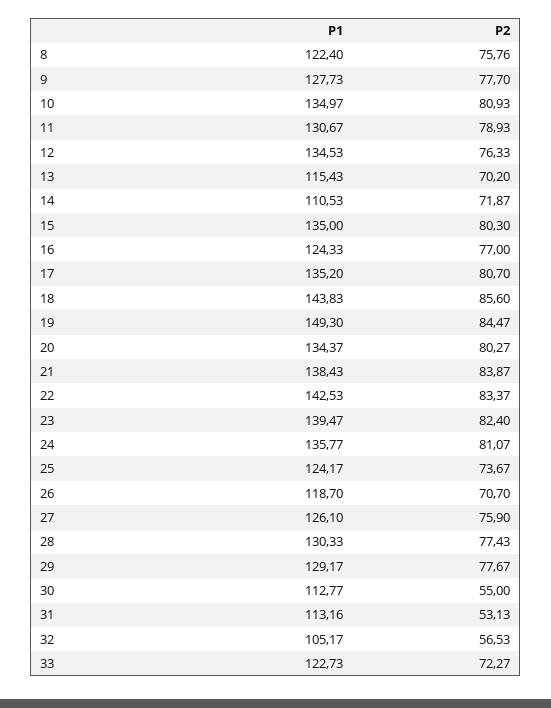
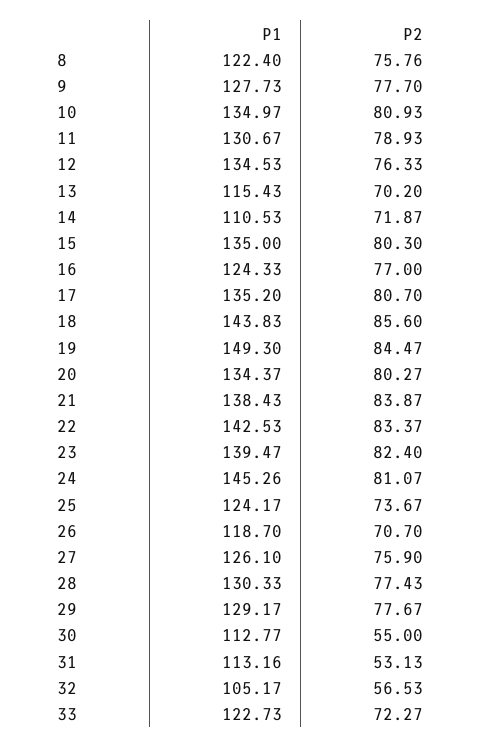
  {
    "P1": {
      "8": 122.4,
      "9": 127.73,
      "10": 134.97,
      "11": 130.67,
      "12": 134.53,
      "13": 115.43,
      "14": 110.53,
      "15": 135,
      "16": 124.33,
      "17": 135.2,
      "18": 143.83,
      "19": 149.3,
      "20": 134.37,
      "21": 138.43,
      "22": 142.53,
      "23": 139.47,
-     "24": 135.77,
+     "24": 145.26,
      "25": 124.17,
      "26": 118.7,
      "27": 126.1,
      "28": 130.33,
      "29": 129.17,
      "30": 112.77,
      "31": 113.16,
      "32": 105.17,
      "33": 122.73
    },
    "P2": {
      "8": 75.76,
      "9": 77.7,
      "10": 80.93,
      "11": 78.93,
      "12": 76.33,
      "13": 70.2,
      "14": 71.87,
      "15": 80.3,
      "16": 77,
      "17": 80.7,
      "18": 85.6,
      "19": 84.47,
      "20": 80.27,
      "21": 83.87,
      "22": 83.37,
      "23": 82.4,
      "24": 81.07,
      "25": 73.67,
      "26": 70.7,
      "27": 75.9,
      "28": 77.43,
      "29": 77.67,
      "30": 55,
      "31": 53.13,
      "32": 56.53,
      "33": 72.27
    }
  }

